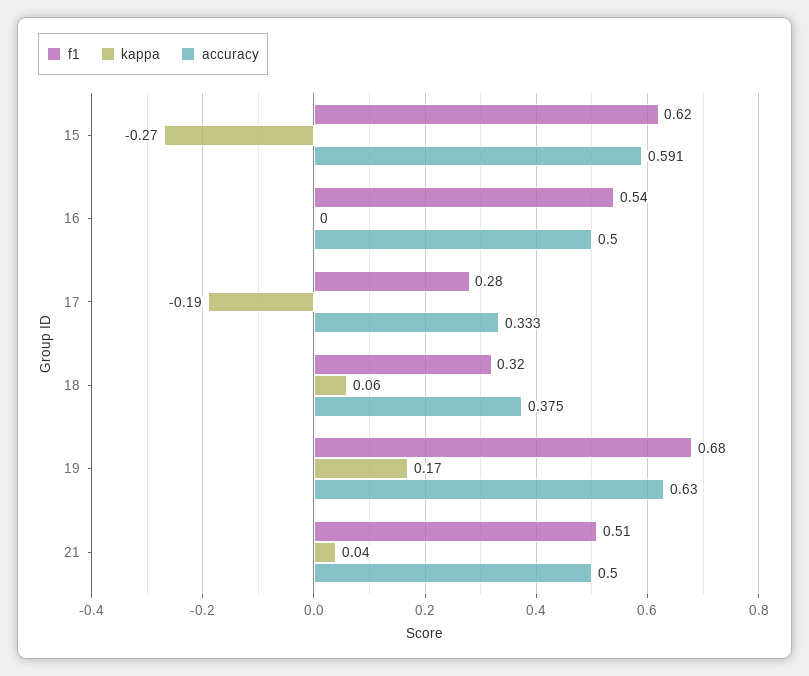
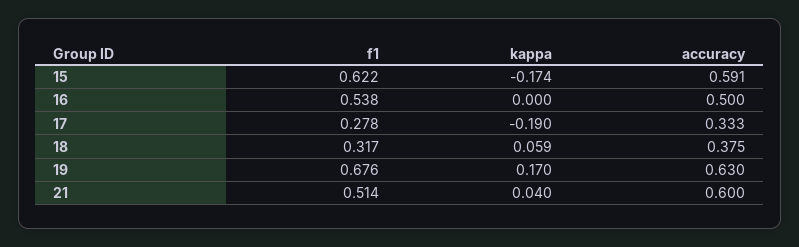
  {
    "f1": {
      "15": 0.622,
      "16": 0.538,
      "17": 0.278,
      "18": 0.317,
      "19": 0.676,
      "21": 0.514
    },
    "kappa": {
-     "15": -0.27,
+     "15": -0.174,
      "16": 0,
      "17": -0.19,
      "18": 0.059,
      "19": 0.17,
      "21": 0.04
    },
    "accuracy": {
      "15": 0.591,
      "16": 0.5,
      "17": 0.333,
      "18": 0.375,
      "19": 0.63,
-     "21": 0.5
+     "21": 0.6
    }
  }

